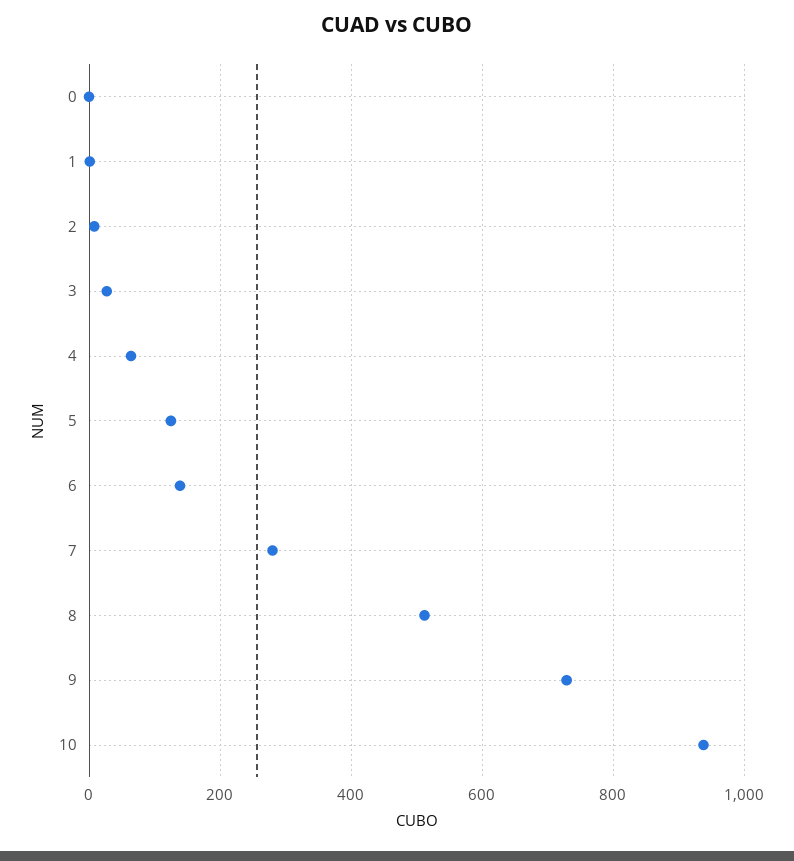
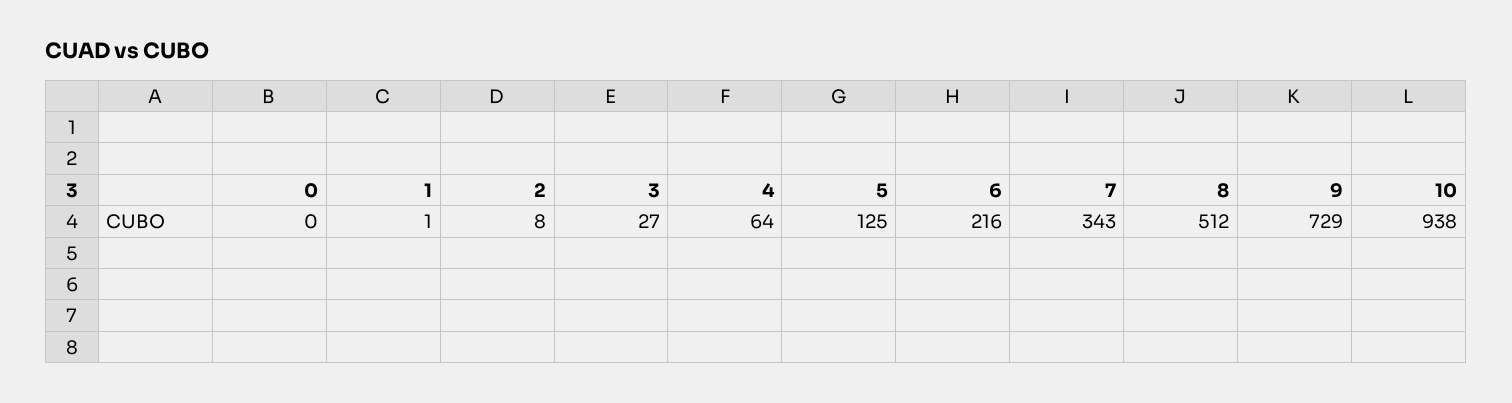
  {
    "0": 0,
    "1": 1,
    "2": 8,
    "3": 27,
    "4": 64,
    "5": 125,
-   "6": 140,
+   "6": 216,
-   "7": 280,
+   "7": 343,
    "8": 512,
    "9": 729,
    "10": 938
  }

